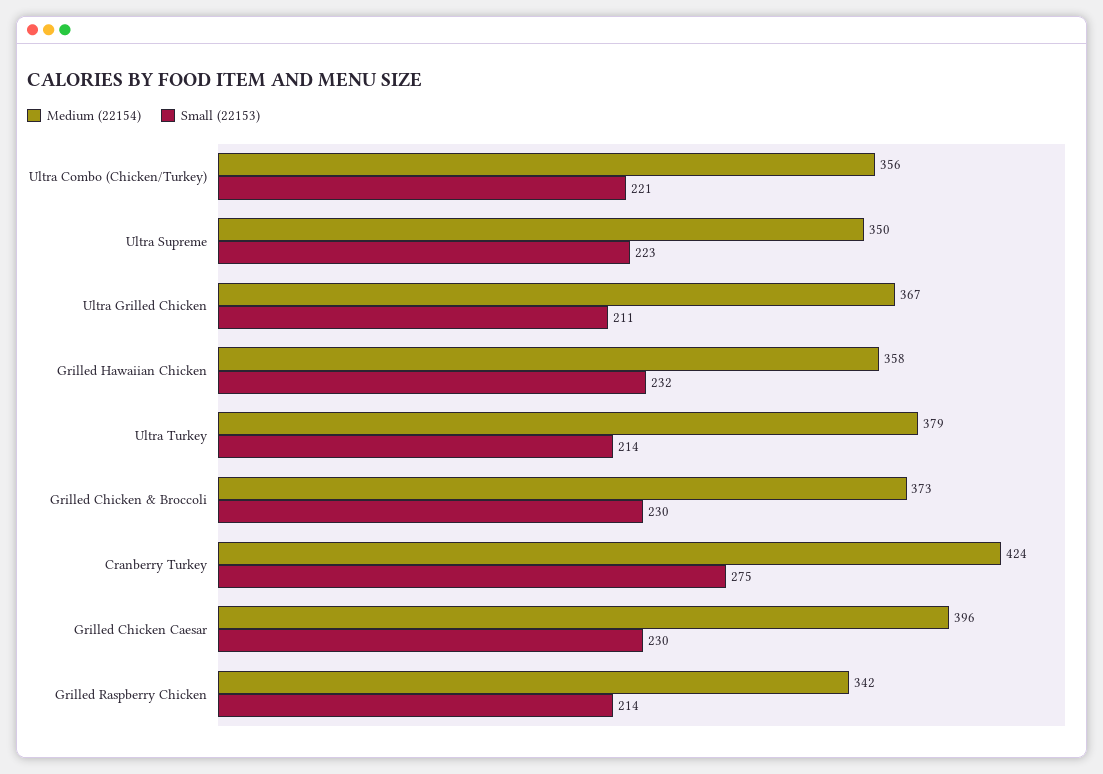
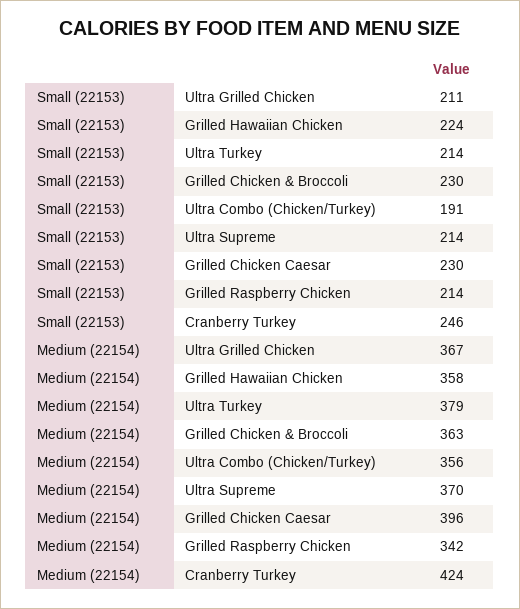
  {
    "Medium (22154)": {
      "Ultra Combo (Chicken/Turkey)": 356,
-     "Ultra Supreme": 350,
+     "Ultra Supreme": 370,
      "Ultra Grilled Chicken": 367,
      "Grilled Hawaiian Chicken": 358,
      "Ultra Turkey": 379,
-     "Grilled Chicken & Broccoli": 373,
+     "Grilled Chicken & Broccoli": 363,
      "Cranberry Turkey": 424,
      "Grilled Chicken Caesar": 396,
      "Grilled Raspberry Chicken": 342
    },
    "Small (22153)": {
-     "Ultra Combo (Chicken/Turkey)": 221,
+     "Ultra Combo (Chicken/Turkey)": 191,
-     "Ultra Supreme": 223,
+     "Ultra Supreme": 214,
      "Ultra Grilled Chicken": 211,
-     "Grilled Hawaiian Chicken": 232,
+     "Grilled Hawaiian Chicken": 224,
      "Ultra Turkey": 214,
      "Grilled Chicken & Broccoli": 230,
-     "Cranberry Turkey": 275,
+     "Cranberry Turkey": 246,
      "Grilled Chicken Caesar": 230,
      "Grilled Raspberry Chicken": 214
    }
  }

